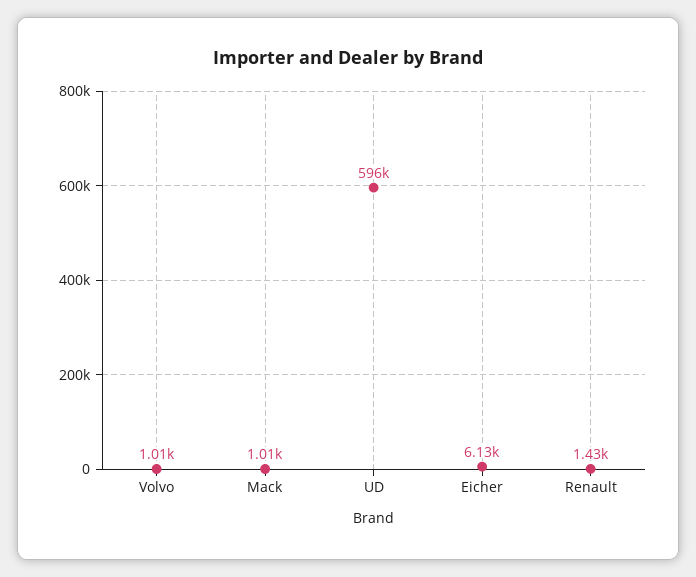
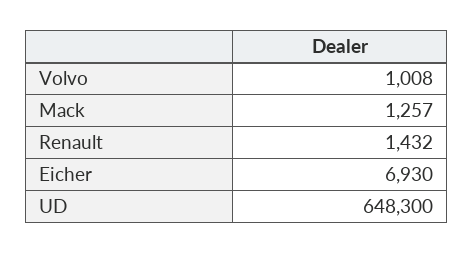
  {
    "Volvo": 1008,
-   "Mack": 1010,
+   "Mack": 1257,
-   "UD": 596000,
+   "UD": 648300,
-   "Eicher": 6130,
+   "Eicher": 6930,
    "Renault": 1432
  }

